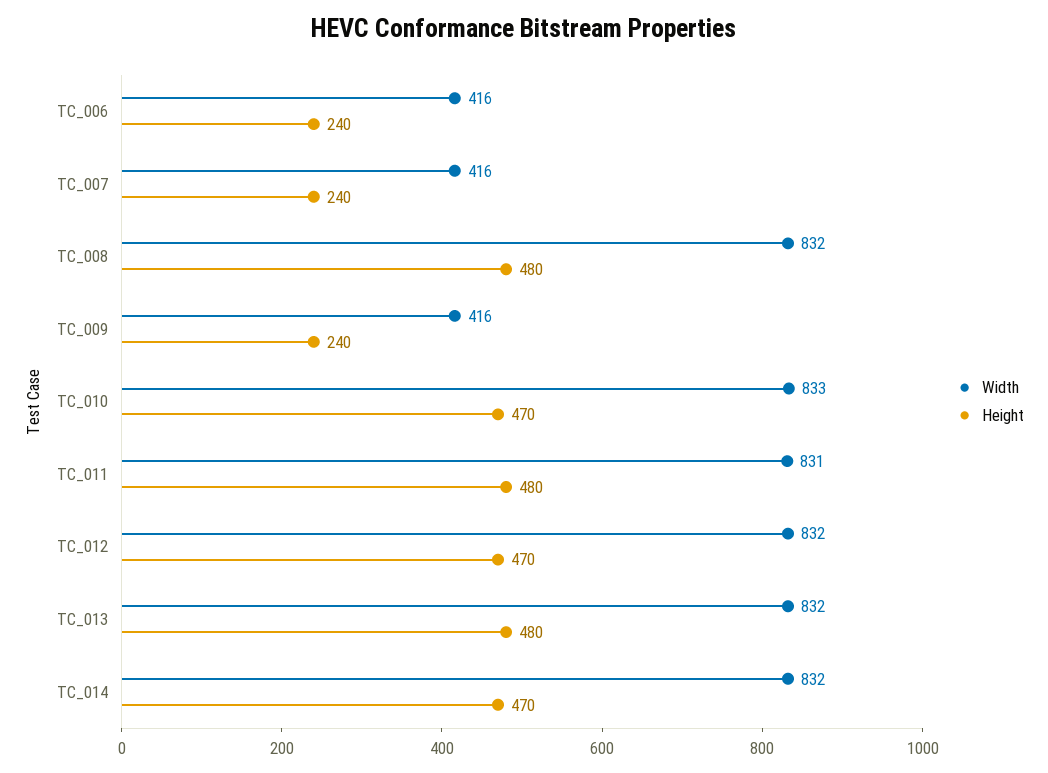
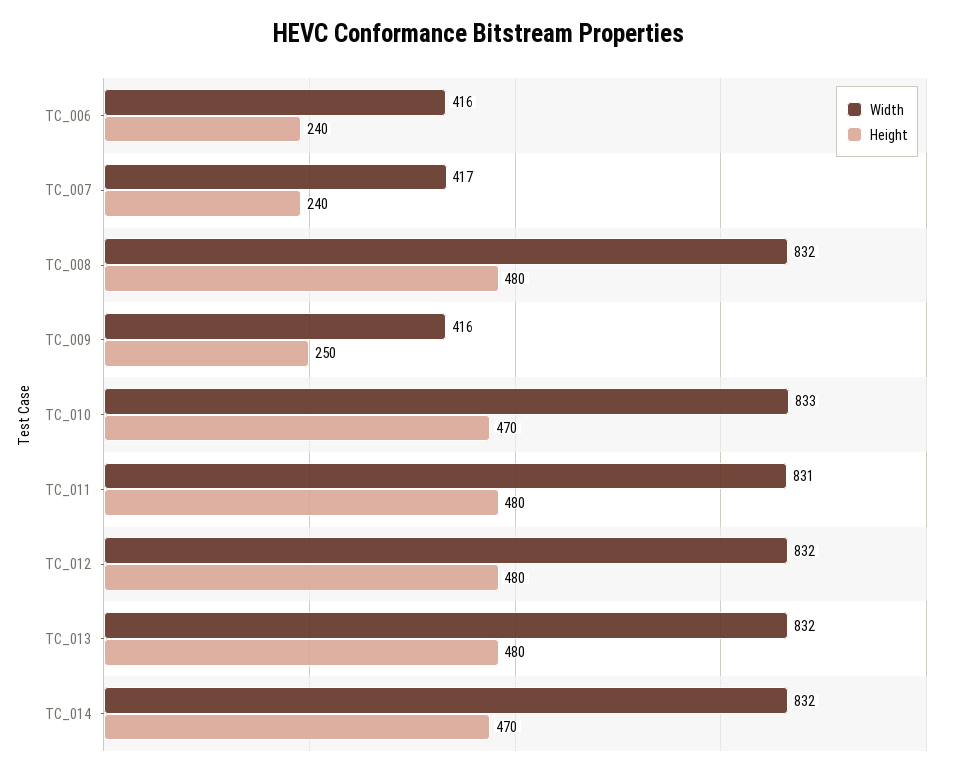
  {
    "Width": {
      "TC_006": 416,
-     "TC_007": 416,
+     "TC_007": 417,
      "TC_008": 832,
      "TC_009": 416,
      "TC_010": 833,
      "TC_011": 831,
      "TC_012": 832,
      "TC_013": 832,
      "TC_014": 832
    },
    "Height": {
      "TC_006": 240,
      "TC_007": 240,
      "TC_008": 480,
-     "TC_009": 240,
+     "TC_009": 250,
      "TC_010": 470,
      "TC_011": 480,
-     "TC_012": 470,
+     "TC_012": 480,
      "TC_013": 480,
      "TC_014": 470
    }
  }

